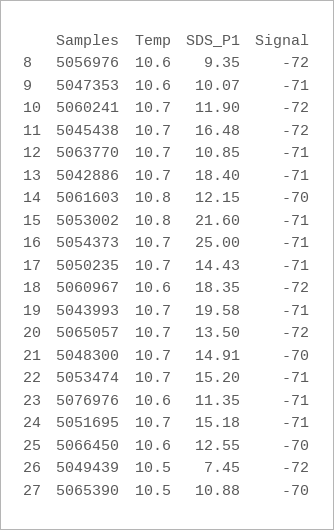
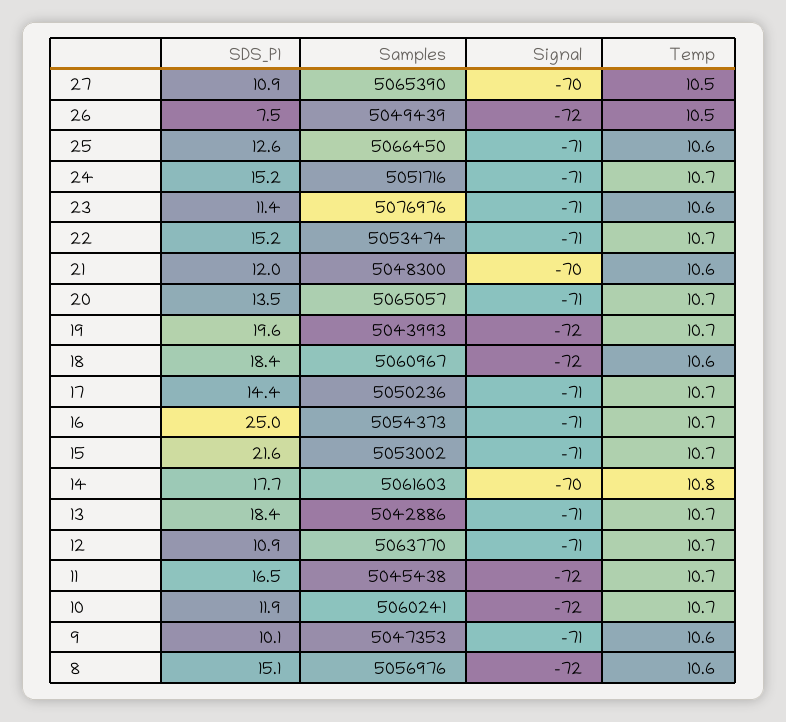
  {
    "Samples": {
      "8": 5056976,
      "9": 5047353,
      "10": 5060241,
      "11": 5045438,
      "12": 5063770,
      "13": 5042886,
      "14": 5061603,
      "15": 5053002,
      "16": 5054373,
-     "17": 5050235,
+     "17": 5050236,
      "18": 5060967,
      "19": 5043993,
      "20": 5065057,
      "21": 5048300,
      "22": 5053474,
      "23": 5076976,
-     "24": 5051695,
+     "24": 5051716,
      "25": 5066450,
      "26": 5049439,
      "27": 5065390
    },
    "Temp": {
      "8": 10.6,
      "9": 10.6,
      "10": 10.7,
      "11": 10.7,
      "12": 10.7,
      "13": 10.7,
      "14": 10.8,
-     "15": 10.8,
+     "15": 10.7,
      "16": 10.7,
      "17": 10.7,
      "18": 10.6,
      "19": 10.7,
      "20": 10.7,
-     "21": 10.7,
+     "21": 10.6,
      "22": 10.7,
      "23": 10.6,
      "24": 10.7,
      "25": 10.6,
      "26": 10.5,
      "27": 10.5
    },
    "SDS_P1": {
-     "8": 9.35,
+     "8": 15.1,
      "9": 10.07,
      "10": 11.9,
      "11": 16.48,
      "12": 10.85,
      "13": 18.4,
-     "14": 12.15,
+     "14": 17.7,
      "15": 21.6,
      "16": 25,
      "17": 14.43,
      "18": 18.35,
      "19": 19.58,
      "20": 13.5,
-     "21": 14.91,
+     "21": 12,
      "22": 15.2,
      "23": 11.35,
      "24": 15.18,
      "25": 12.55,
      "26": 7.45,
      "27": 10.88
    },
    "Signal": {
      "8": -72,
      "9": -71,
      "10": -72,
      "11": -72,
      "12": -71,
      "13": -71,
      "14": -70,
      "15": -71,
      "16": -71,
      "17": -71,
      "18": -72,
-     "19": -71,
+     "19": -72,
-     "20": -72,
+     "20": -71,
      "21": -70,
      "22": -71,
      "23": -71,
      "24": -71,
-     "25": -70,
+     "25": -71,
      "26": -72,
      "27": -70
    }
  }

